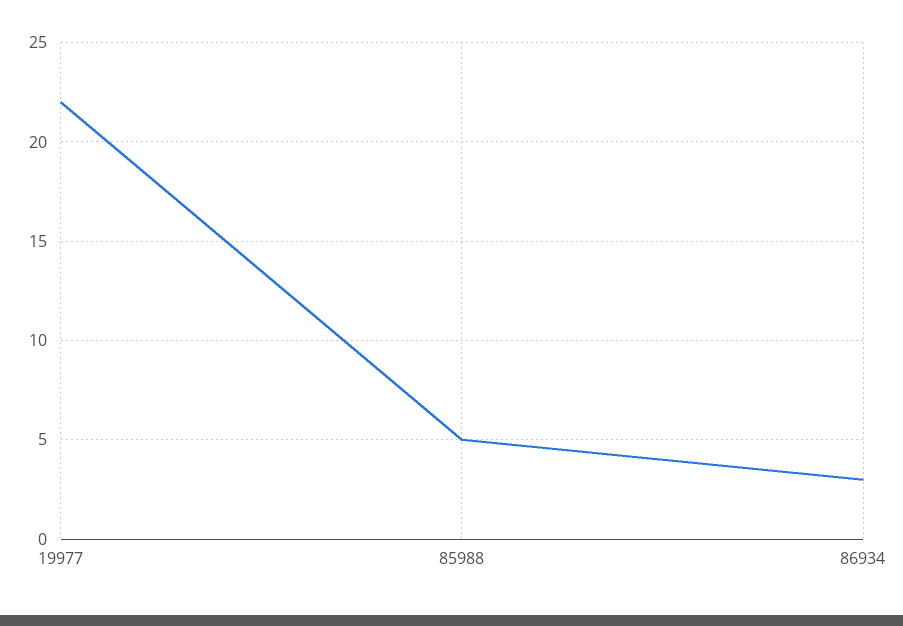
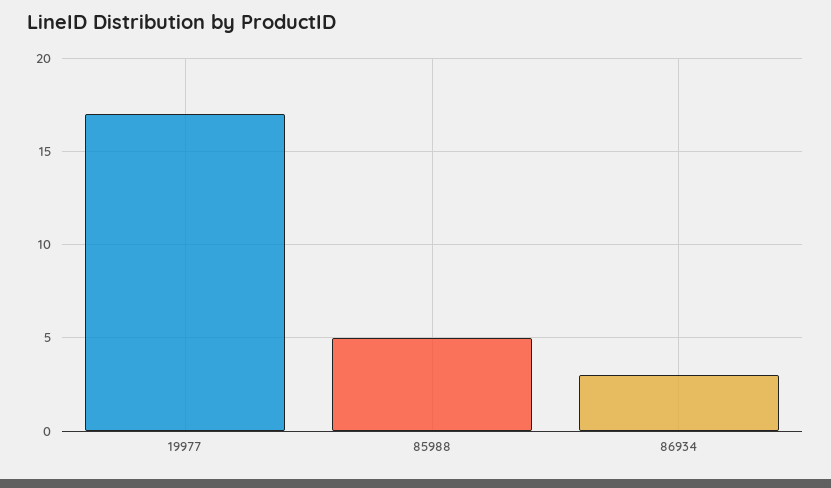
  {
-   "19977": 22,
+   "19977": 17,
    "85988": 5,
    "86934": 3
  }

